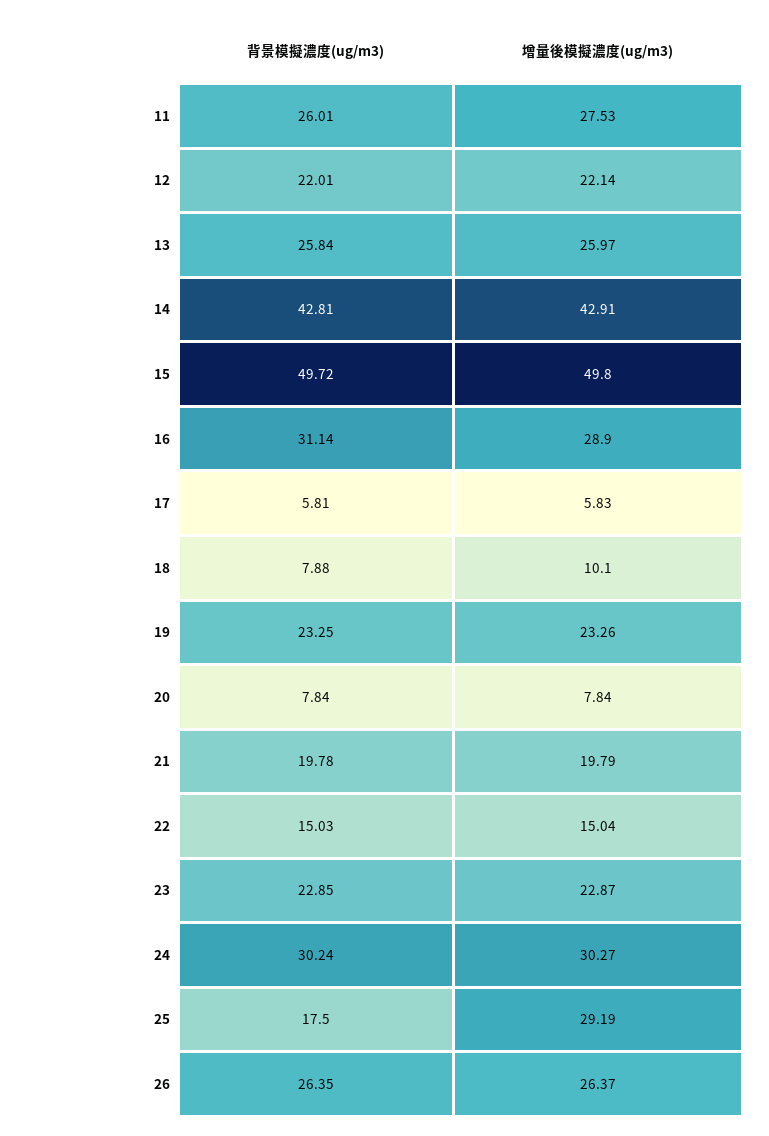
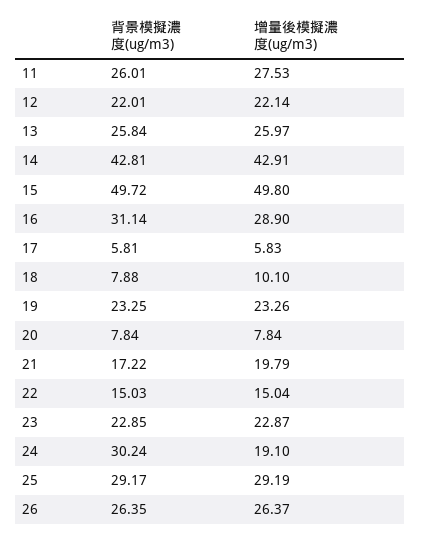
  {
    "背景模擬濃度(ug/m3)": {
      "11": 26.01,
      "12": 22.01,
      "13": 25.84,
      "14": 42.81,
      "15": 49.72,
      "16": 31.14,
      "17": 5.81,
      "18": 7.88,
      "19": 23.25,
      "20": 7.84,
-     "21": 19.78,
+     "21": 17.22,
      "22": 15.03,
      "23": 22.85,
      "24": 30.24,
-     "25": 17.5,
+     "25": 29.17,
      "26": 26.35
    },
    "增量後模擬濃度(ug/m3)": {
      "11": 27.53,
      "12": 22.14,
      "13": 25.97,
      "14": 42.91,
      "15": 49.8,
      "16": 28.9,
      "17": 5.83,
      "18": 10.1,
      "19": 23.26,
      "20": 7.84,
      "21": 19.79,
      "22": 15.04,
      "23": 22.87,
-     "24": 30.27,
+     "24": 19.1,
      "25": 29.19,
      "26": 26.37
    }
  }

